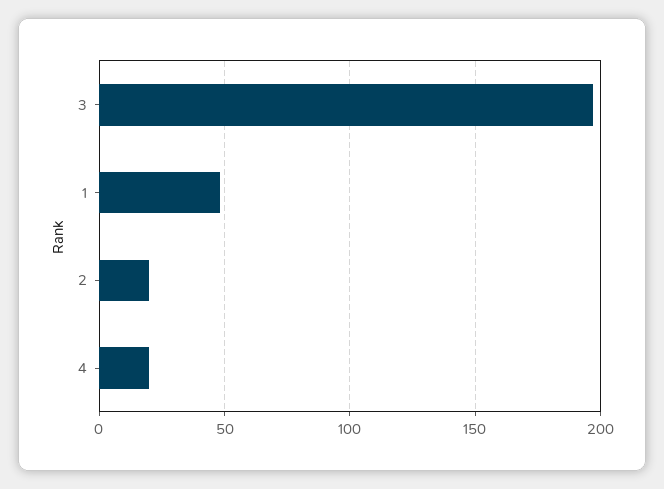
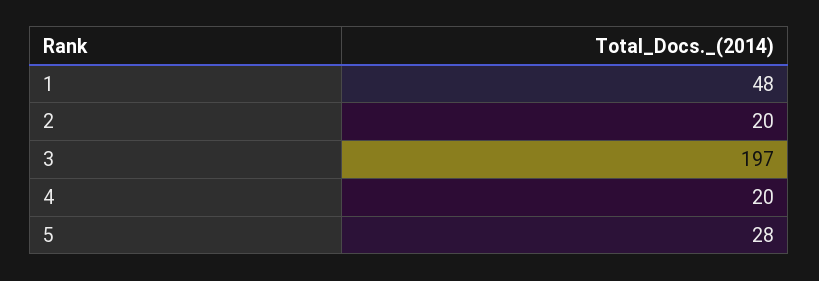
  {
    "3": 197,
    "1": 48,
    "2": 20,
-   "4": 20
+   "4": 20,
+   "5": 28
  }

